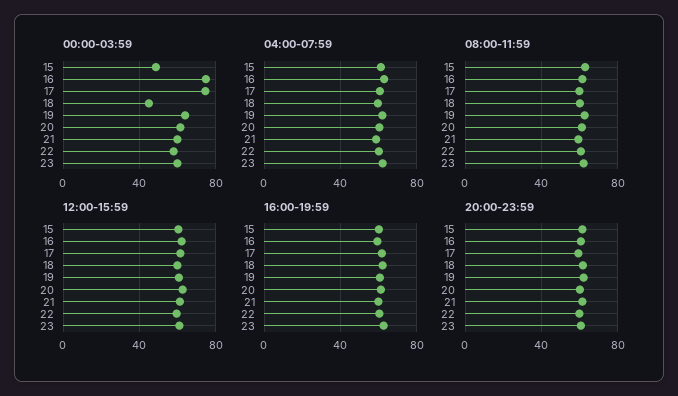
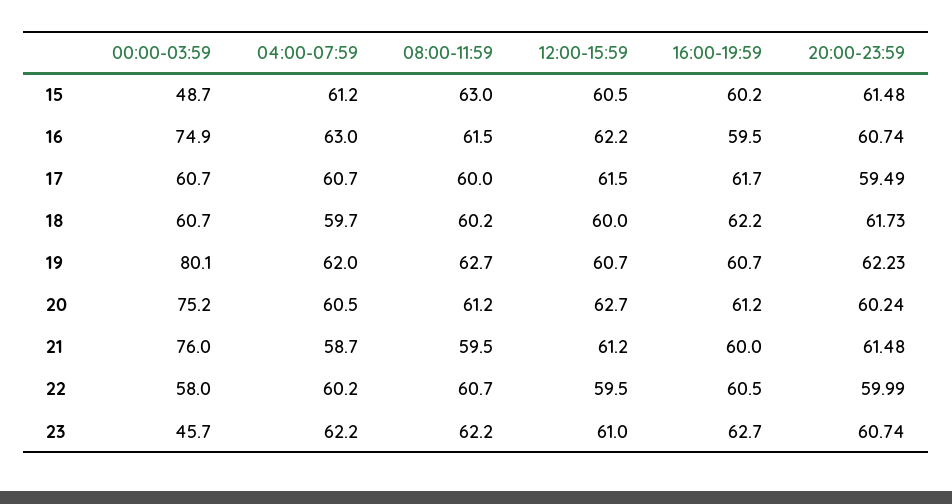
  {
    "00:00-03:59": {
      "15": 48.7,
      "16": 74.9,
-     "17": 75,
+     "17": 60.7,
-     "18": 45,
+     "18": 60.7,
-     "19": 65,
+     "19": 80.1,
-     "20": 60,
+     "20": 75.2,
-     "21": 60,
+     "21": 76,
      "22": 58,
-     "23": 60
+     "23": 45.7
    },
    "04:00-07:59": {
      "15": 61.2,
      "16": 63,
      "17": 60.7,
      "18": 59.7,
      "19": 62,
      "20": 60.5,
      "21": 58.7,
      "22": 60.2,
      "23": 62.2
    },
    "08:00-11:59": {
      "15": 63,
      "16": 61.5,
      "17": 60,
      "18": 60.2,
      "19": 62.7,
      "20": 61.2,
      "21": 59.5,
      "22": 60.7,
      "23": 62.2
    },
    "12:00-15:59": {
      "15": 60.5,
      "16": 62.2,
      "17": 61.5,
      "18": 60,
      "19": 60.7,
      "20": 62.7,
      "21": 61.2,
      "22": 59.5,
      "23": 61
    },
    "16:00-19:59": {
      "15": 60.2,
      "16": 59.5,
      "17": 61.7,
      "18": 62.2,
      "19": 60.7,
      "20": 61.2,
      "21": 60,
      "22": 60.5,
      "23": 62.7
    },
    "20:00-23:59": {
      "15": 61.48,
      "16": 60.74,
      "17": 59.49,
      "18": 61.73,
      "19": 62.23,
      "20": 60.24,
      "21": 61.48,
      "22": 59.99,
      "23": 60.74
    }
  }

